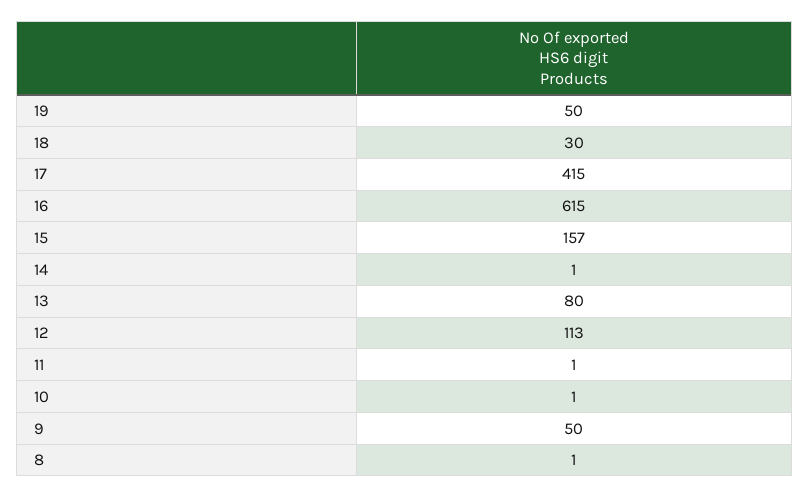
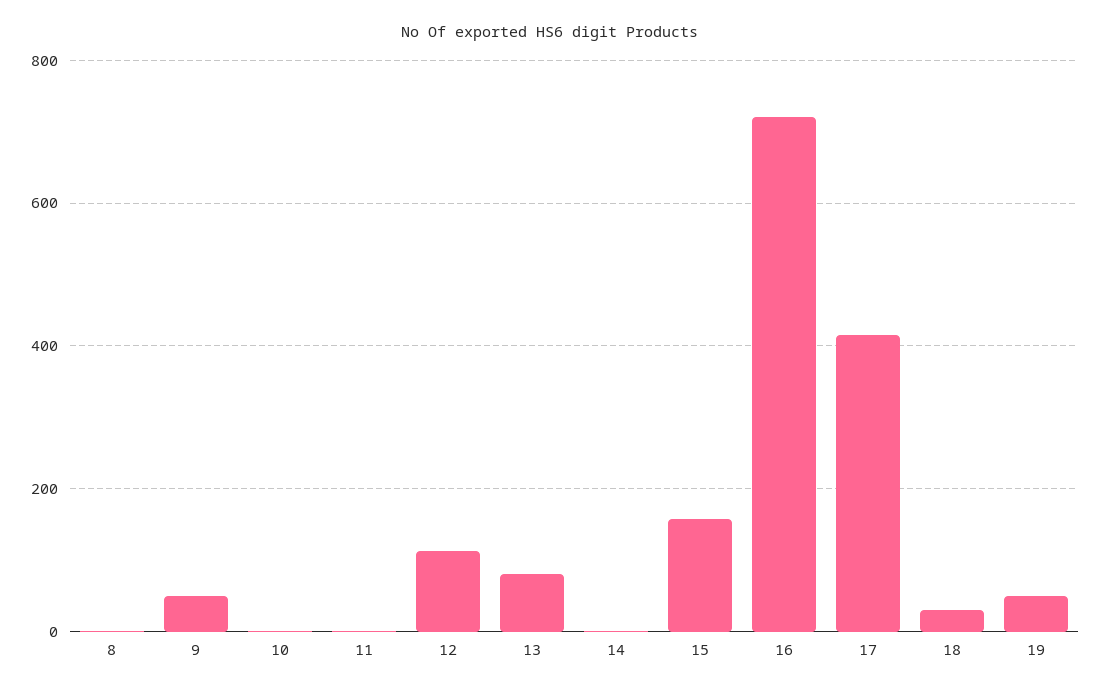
  {
    "19": 50,
    "18": 30,
    "17": 415,
-   "16": 615,
+   "16": 720,
    "15": 157,
    "14": 1,
    "13": 80,
    "12": 113,
    "11": 1,
    "10": 1,
    "9": 50,
    "8": 1
  }

